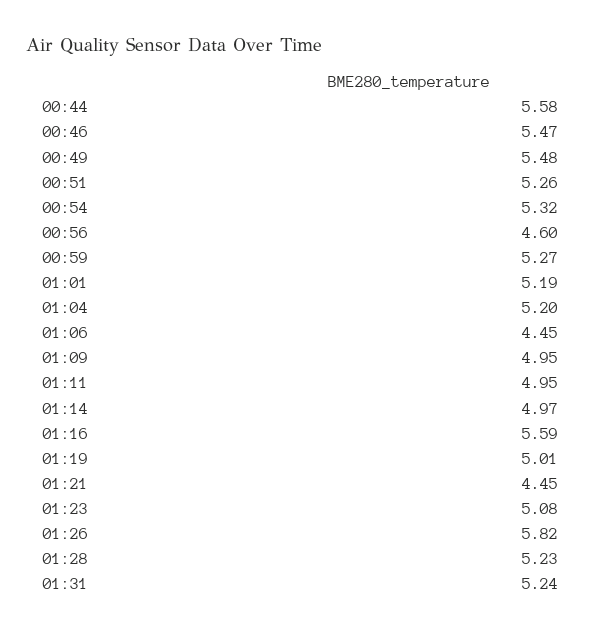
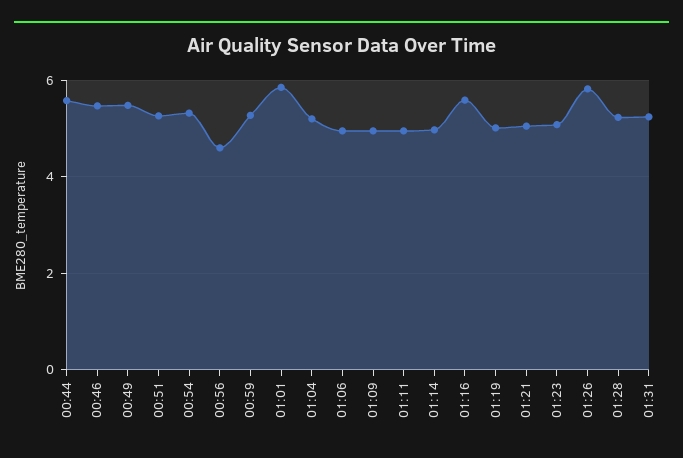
  {
    "00:44": 5.58,
    "00:46": 5.47,
    "00:49": 5.48,
    "00:51": 5.26,
    "00:54": 5.32,
    "00:56": 4.6,
    "00:59": 5.27,
-   "01:01": 5.19,
+   "01:01": 5.8,
    "01:04": 5.2,
-   "01:06": 4.45,
+   "01:06": 5,
    "01:09": 4.95,
    "01:11": 4.95,
    "01:14": 4.97,
    "01:16": 5.59,
    "01:19": 5.01,
-   "01:21": 4.45,
+   "01:21": 5,
    "01:23": 5.08,
    "01:26": 5.82,
    "01:28": 5.23,
    "01:31": 5.24
  }

